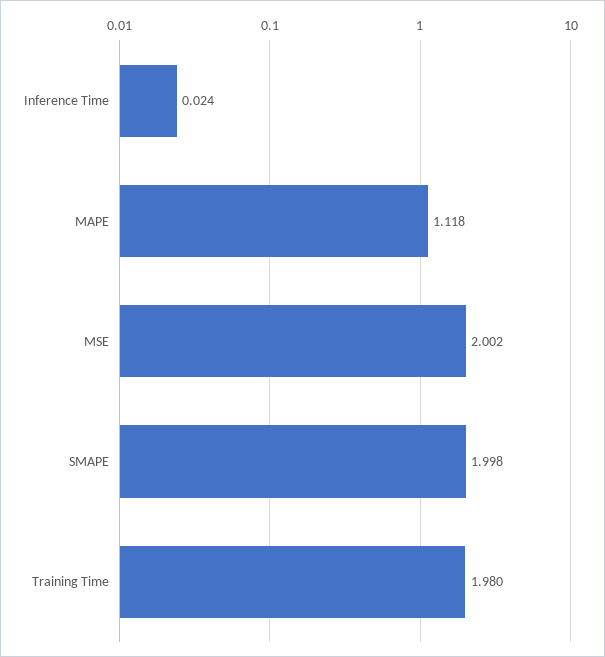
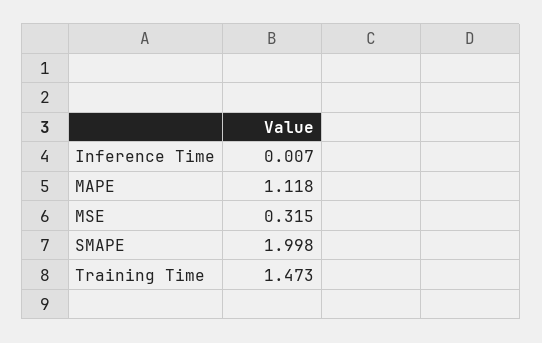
  {
-   "Inference Time": 0.024,
+   "Inference Time": 0.007,
    "MAPE": 1.118,
-   "MSE": 2.002,
+   "MSE": 0.315,
    "SMAPE": 1.998,
-   "Training Time": 1.98
+   "Training Time": 1.473
  }

